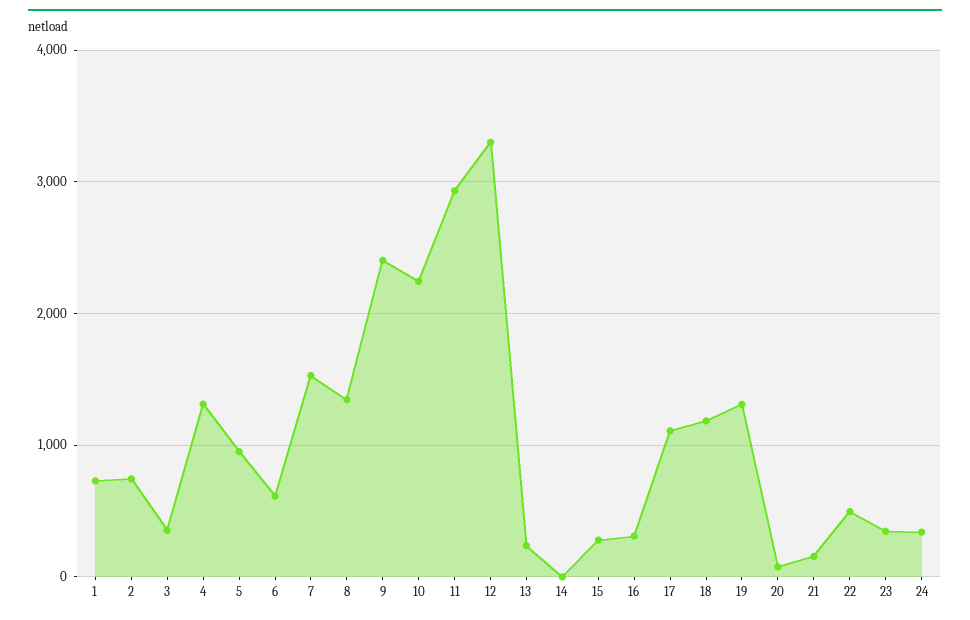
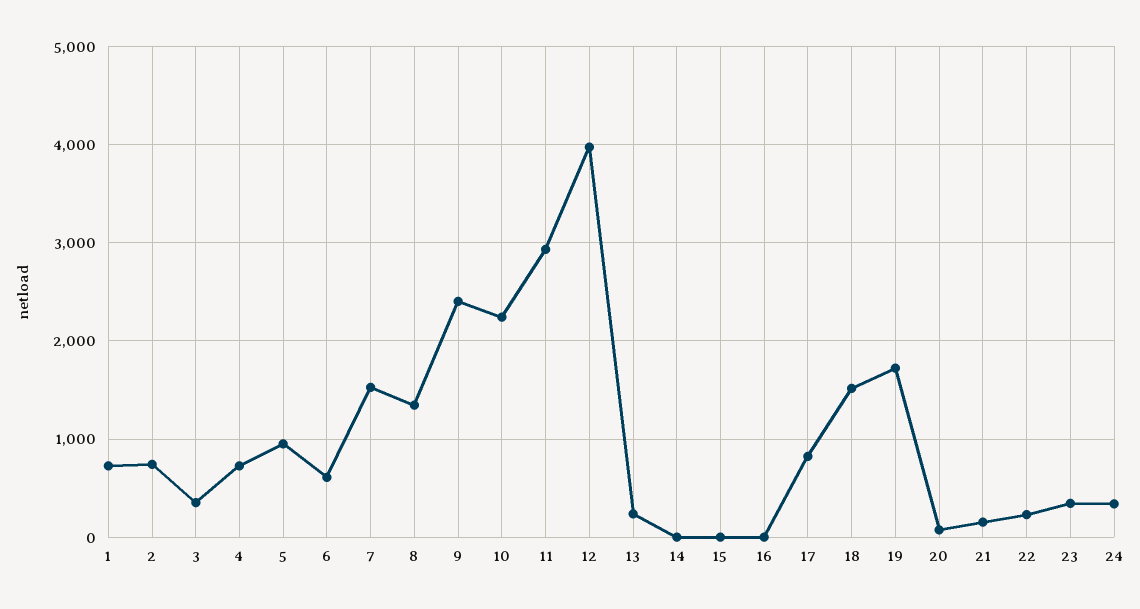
  {
    "1": 700,
    "2": 700,
    "3": 400,
-   "4": 1300,
+   "4": 700,
    "5": 1000,
    "6": 600,
    "7": 1500,
    "8": 1300,
    "9": 2400,
    "10": 2200,
    "11": 2900,
-   "12": 3300,
+   "12": 4000,
    "13": 200,
    "14": 0,
-   "15": 300,
+   "15": 0,
-   "16": 300,
+   "16": 0,
-   "17": 1100,
+   "17": 800,
-   "18": 1200,
+   "18": 1500,
-   "19": 1300,
+   "19": 1700,
    "20": 100,
    "21": 200,
-   "22": 500,
+   "22": 200,
    "23": 300,
    "24": 300
  }

